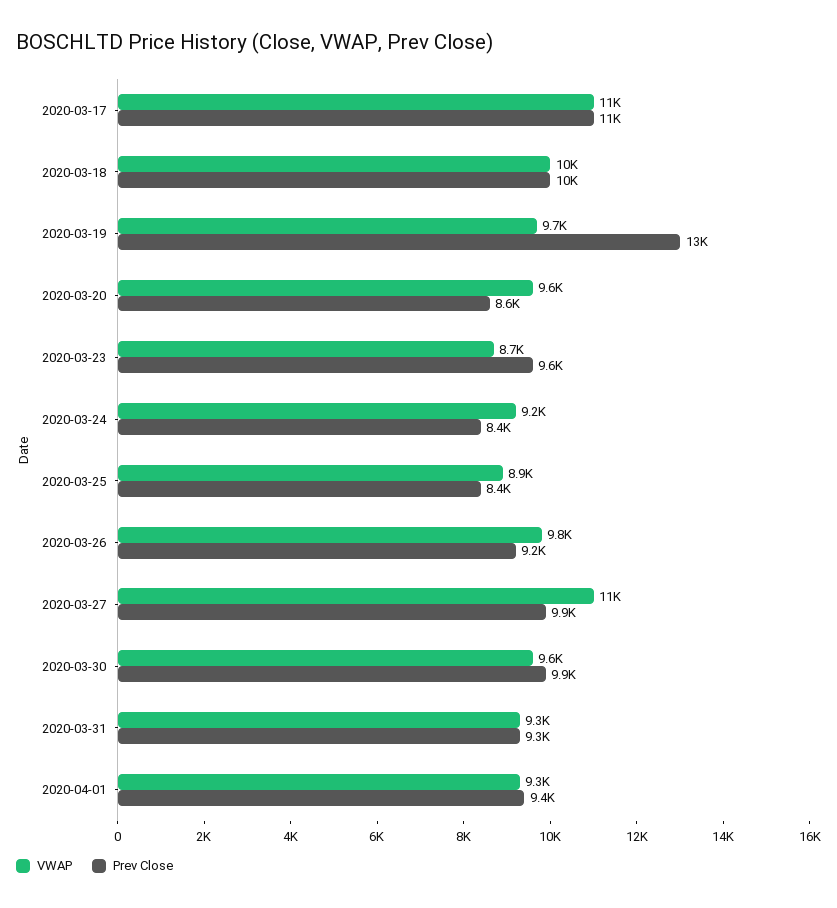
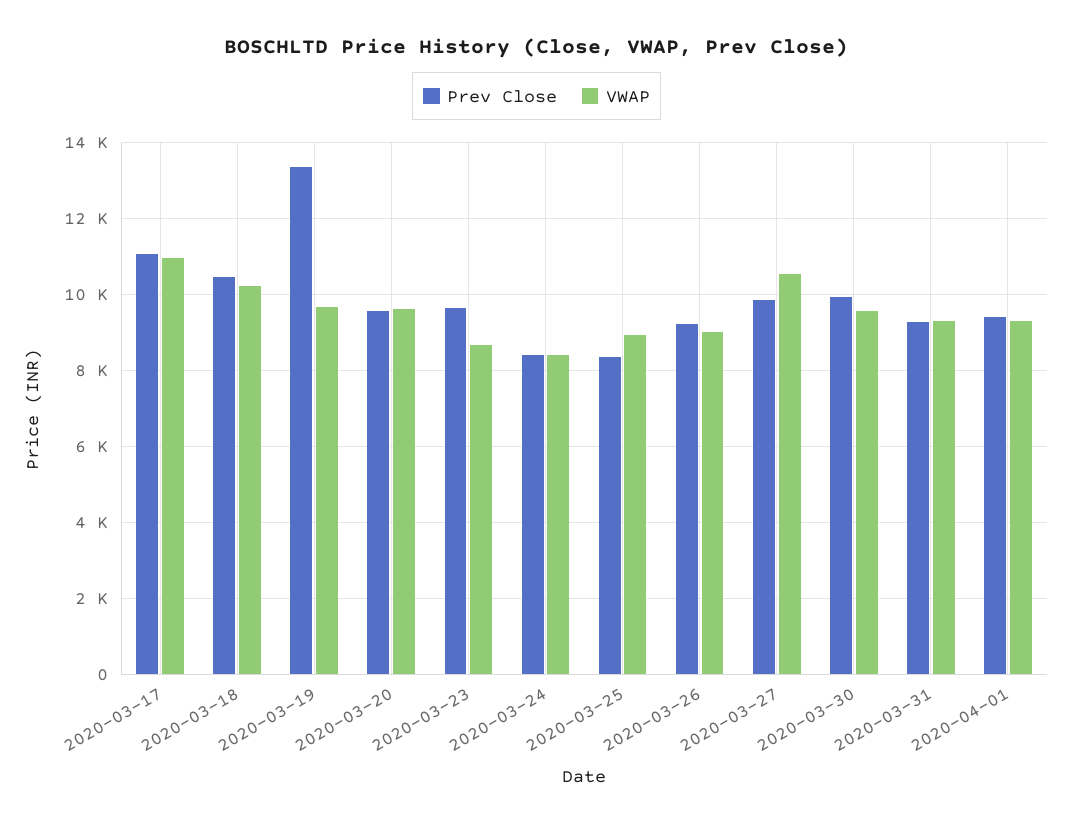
  {
    "VWAP": {
      "2020-03-17": 11000,
      "2020-03-18": 10000,
      "2020-03-19": 9700,
      "2020-03-20": 9600,
      "2020-03-23": 8700,
-     "2020-03-24": 9200,
+     "2020-03-24": 8400,
      "2020-03-25": 8900,
-     "2020-03-26": 9800,
+     "2020-03-26": 9000,
      "2020-03-27": 11000,
      "2020-03-30": 9600,
      "2020-03-31": 9300,
      "2020-04-01": 9300
    },
    "Prev Close": {
      "2020-03-17": 11000,
      "2020-03-18": 10000,
      "2020-03-19": 13000,
-     "2020-03-20": 8600,
+     "2020-03-20": 9600,
      "2020-03-23": 9600,
      "2020-03-24": 8400,
      "2020-03-25": 8400,
      "2020-03-26": 9200,
      "2020-03-27": 9900,
      "2020-03-30": 9900,
      "2020-03-31": 9300,
      "2020-04-01": 9400
    }
  }

